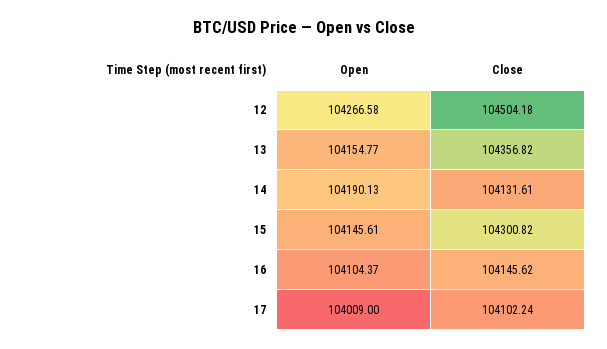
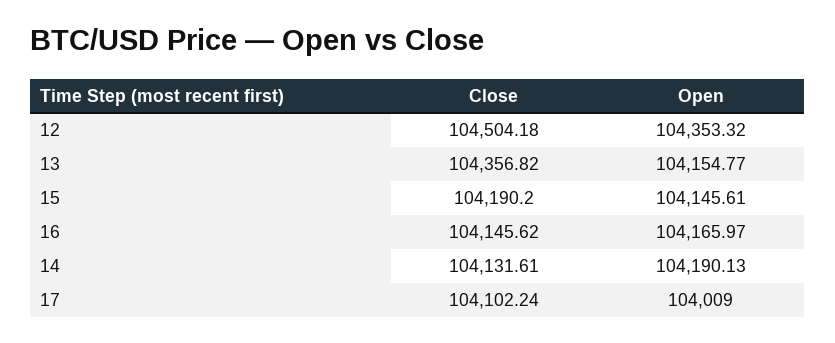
  {
    "Open": {
-     "12": 104266.58,
+     "12": 104353.32,
      "13": 104154.77,
      "14": 104190.13,
      "15": 104145.61,
-     "16": 104104.37,
+     "16": 104165.97,
      "17": 104009
    },
    "Close": {
      "12": 104504.18,
      "13": 104356.82,
      "14": 104131.61,
-     "15": 104300.82,
+     "15": 104190.2,
      "16": 104145.62,
      "17": 104102.24
    }
  }

